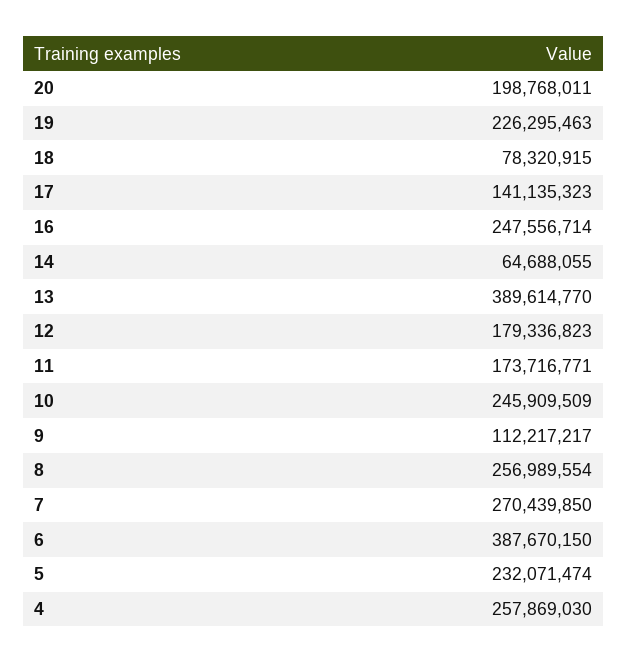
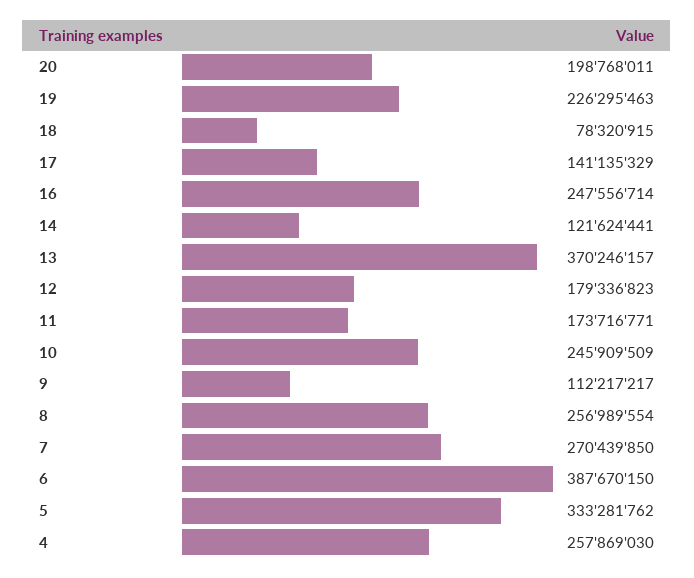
  {
    "20": 198768011,
    "19": 226295463,
    "18": 78320915,
-   "17": 141135323,
+   "17": 141135329,
    "16": 247556714,
-   "14": 64688055,
+   "14": 121624441,
-   "13": 389614770,
+   "13": 370246157,
    "12": 179336823,
    "11": 173716771,
    "10": 245909509,
    "9": 112217217,
    "8": 256989554,
    "7": 270439850,
    "6": 387670150,
-   "5": 232071474,
+   "5": 333281762,
    "4": 257869030
  }

